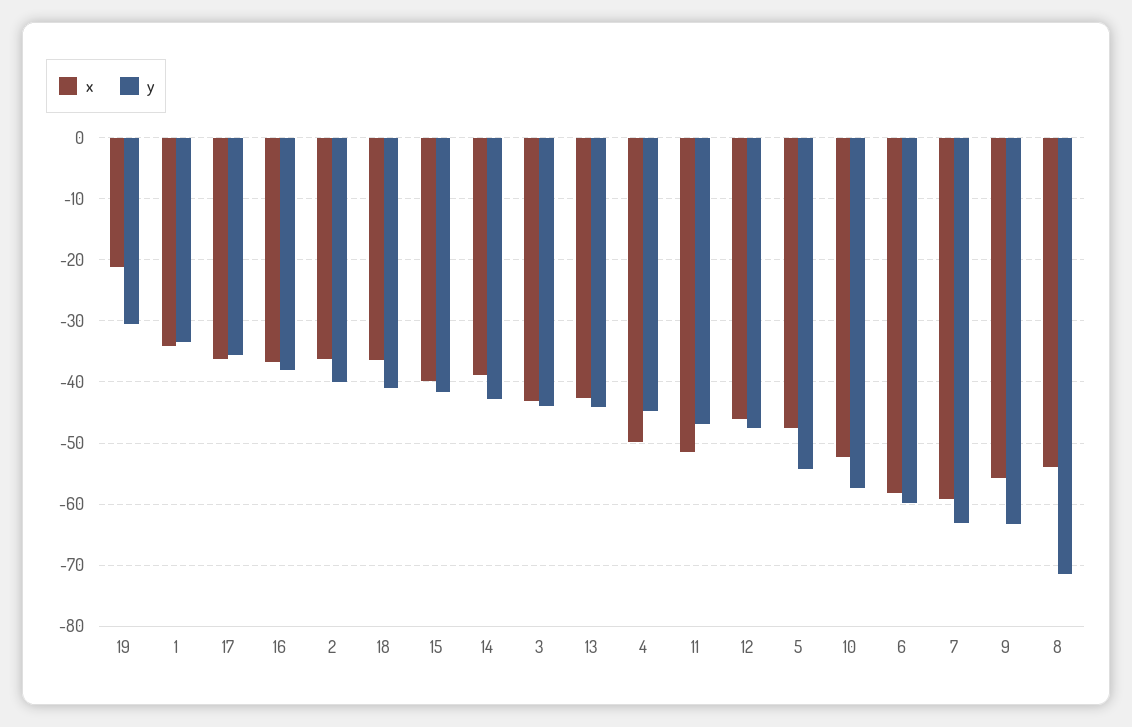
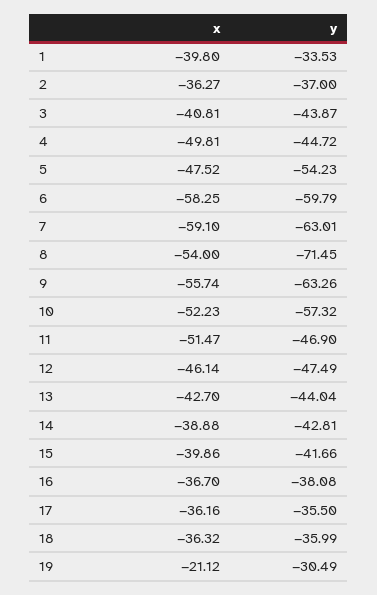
  {
    "x": {
      "19": -21.12,
-     "1": -34,
+     "1": -39.8,
      "17": -36.16,
      "16": -36.7,
      "2": -36.27,
      "18": -36.32,
      "15": -39.86,
      "14": -38.88,
-     "3": -43,
+     "3": -40.81,
      "13": -42.7,
      "4": -49.81,
      "11": -51.47,
      "12": -46.14,
      "5": -47.52,
      "10": -52.23,
      "6": -58.25,
      "7": -59.1,
      "9": -55.74,
      "8": -54
    },
    "y": {
      "19": -30.49,
      "1": -33.53,
      "17": -35.5,
      "16": -38.08,
-     "2": -40,
+     "2": -37,
-     "18": -41,
+     "18": -35.99,
      "15": -41.66,
      "14": -42.81,
      "3": -43.87,
      "13": -44.04,
      "4": -44.72,
      "11": -46.9,
      "12": -47.49,
      "5": -54.23,
      "10": -57.32,
      "6": -59.79,
      "7": -63.01,
      "9": -63.26,
      "8": -71.45
    }
  }

